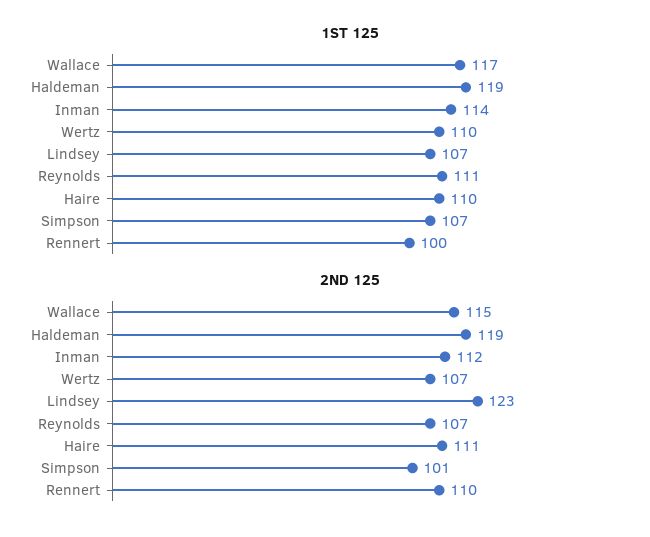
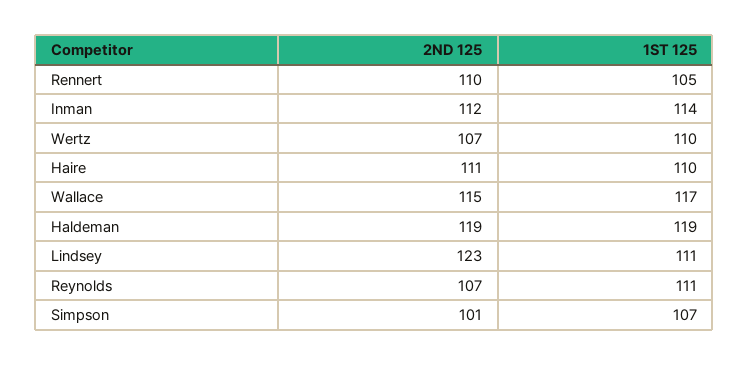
  {
    "1ST 125": {
      "Wallace": 117,
      "Haldeman": 119,
      "Inman": 114,
      "Wertz": 110,
-     "Lindsey": 107,
+     "Lindsey": 111,
      "Reynolds": 111,
      "Haire": 110,
      "Simpson": 107,
-     "Rennert": 100
+     "Rennert": 105
    },
    "2ND 125": {
      "Wallace": 115,
      "Haldeman": 119,
      "Inman": 112,
      "Wertz": 107,
      "Lindsey": 123,
      "Reynolds": 107,
      "Haire": 111,
      "Simpson": 101,
      "Rennert": 110
    }
  }

